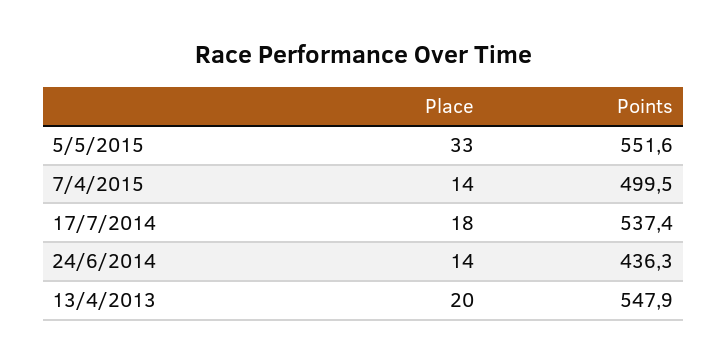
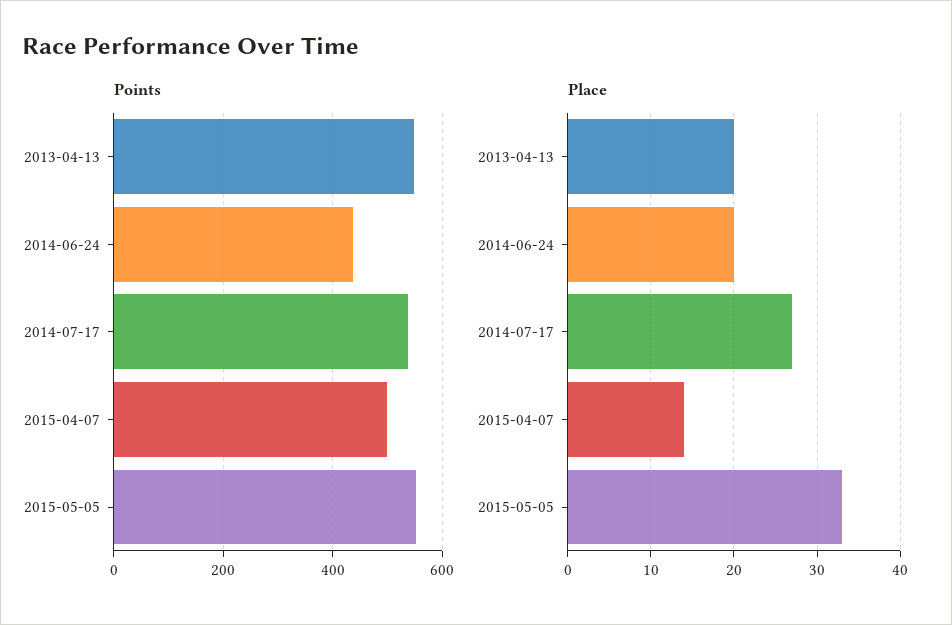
  {
    "Place": {
      "5/5/2015": 33,
      "7/4/2015": 14,
-     "17/7/2014": 18,
+     "17/7/2014": 27,
-     "24/6/2014": 14,
+     "24/6/2014": 20,
      "13/4/2013": 20
    },
    "Points": {
      "5/5/2015": 551.6,
      "7/4/2015": 499.5,
      "17/7/2014": 537.4,
      "24/6/2014": 436.3,
      "13/4/2013": 547.9
    }
  }

